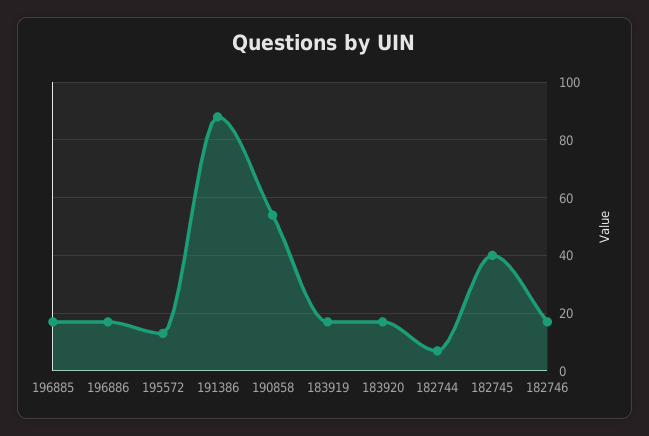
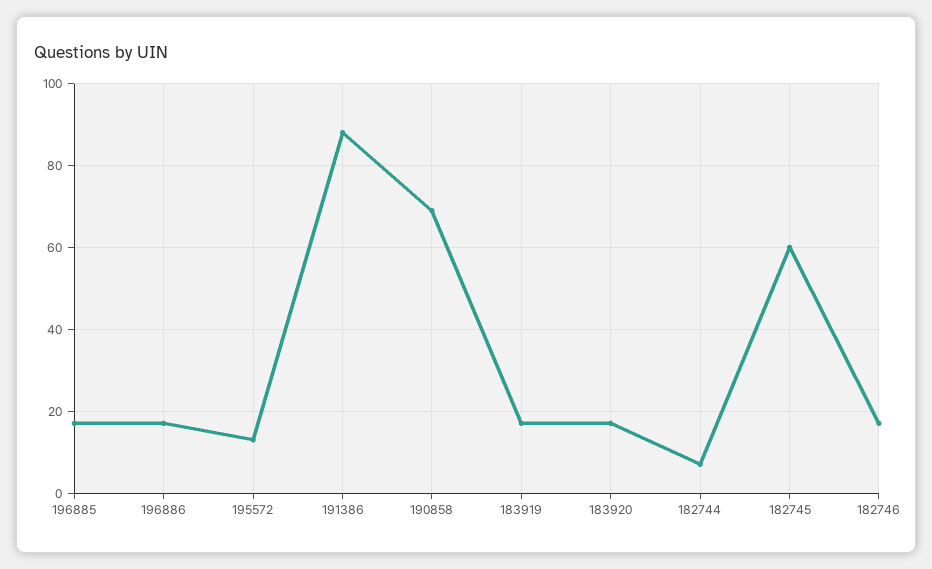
  {
    "196885": 15,
    "196886": 15,
    "195572": 15,
    "191386": 90,
-   "190858": 55,
+   "190858": 70,
    "183919": 15,
    "183920": 15,
    "182744": 5,
-   "182745": 40,
+   "182745": 60,
    "182746": 15
  }

